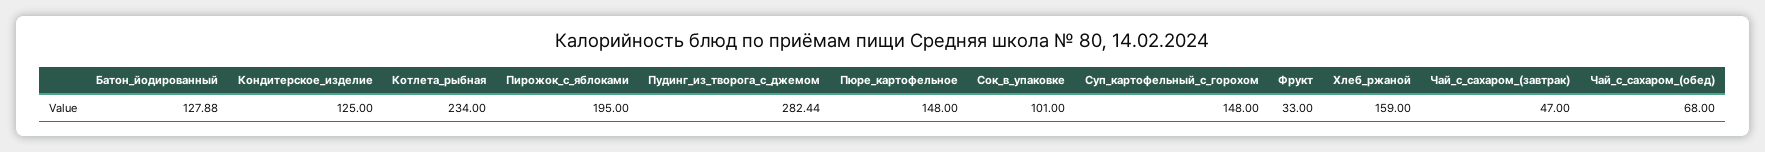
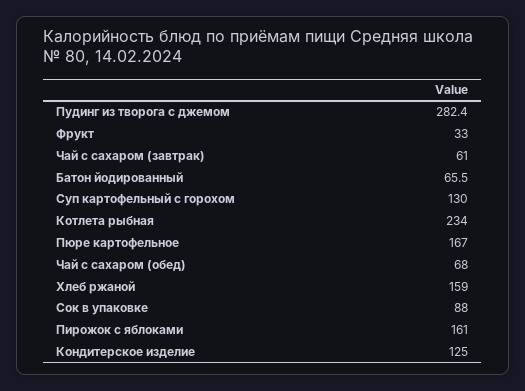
  {
-   "Батон_йодированный": 127.88,
+   "Батон_йодированный": 65.5,
    "Кондитерское_изделие": 125,
    "Котлета_рыбная": 234,
-   "Пирожок_с_яблоками": 195,
+   "Пирожок_с_яблоками": 161,
    "Пудинг_из_творога_с_джемом": 282.44,
-   "Пюре_картофельное": 148,
+   "Пюре_картофельное": 167,
-   "Сок_в_упаковке": 101,
+   "Сок_в_упаковке": 88,
-   "Суп_картофельный_с_горохом": 148,
+   "Суп_картофельный_с_горохом": 130,
    "Фрукт": 33,
    "Хлеб_ржаной": 159,
-   "Чай_с_сахаром_(завтрак)": 47,
+   "Чай_с_сахаром_(завтрак)": 61,
    "Чай_с_сахаром_(обед)": 68
  }

